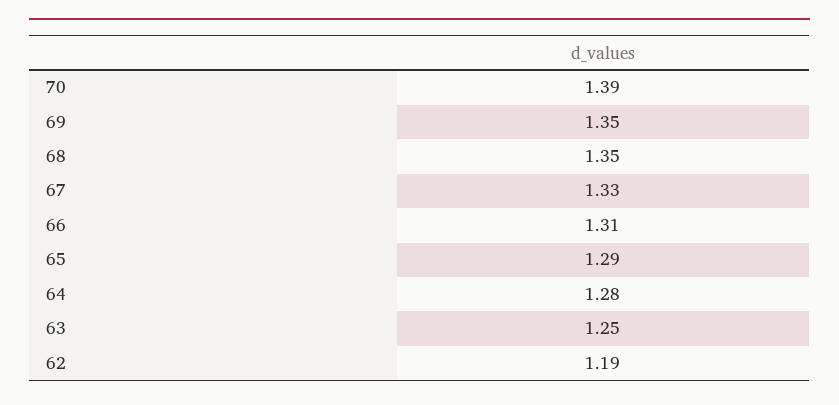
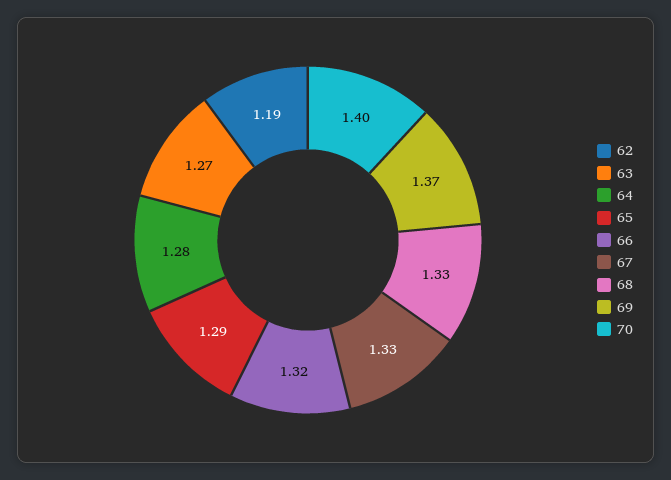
  {
-   "70": 1.39,
+   "70": 1.4,
-   "69": 1.35,
+   "69": 1.37,
-   "68": 1.35,
+   "68": 1.33,
    "67": 1.33,
-   "66": 1.31,
+   "66": 1.32,
    "65": 1.29,
    "64": 1.28,
-   "63": 1.25,
+   "63": 1.27,
    "62": 1.19
  }

